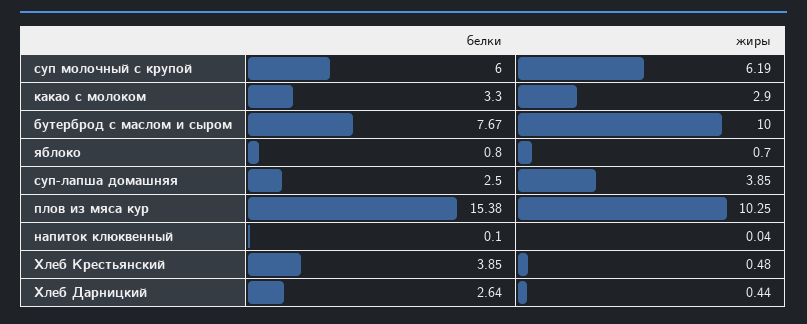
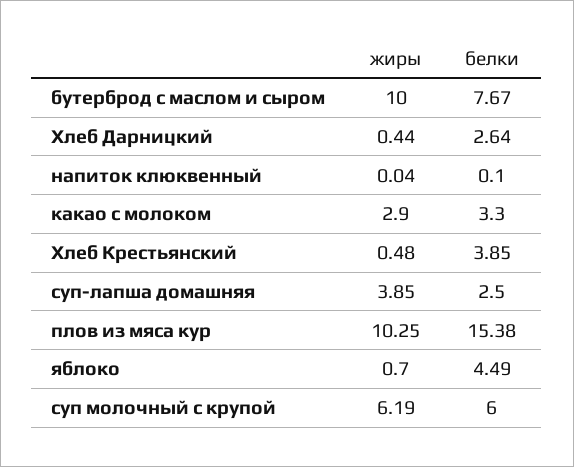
  {
    "белки": {
      "суп молочный с крупой": 6,
      "какао с молоком": 3.3,
      "бутерброд с маслом и сыром": 7.67,
-     "яблоко": 0.8,
+     "яблоко": 4.49,
      "суп-лапша домашняя": 2.5,
      "плов из мяса кур": 15.38,
      "напиток клюквенный": 0.1,
      "Хлеб Крестьянский": 3.85,
      "Хлеб Дарницкий": 2.64
    },
    "жиры": {
      "суп молочный с крупой": 6.19,
      "какао с молоком": 2.9,
      "бутерброд с маслом и сыром": 10,
      "яблоко": 0.7,
      "суп-лапша домашняя": 3.85,
      "плов из мяса кур": 10.25,
      "напиток клюквенный": 0.04,
      "Хлеб Крестьянский": 0.48,
      "Хлеб Дарницкий": 0.44
    }
  }

